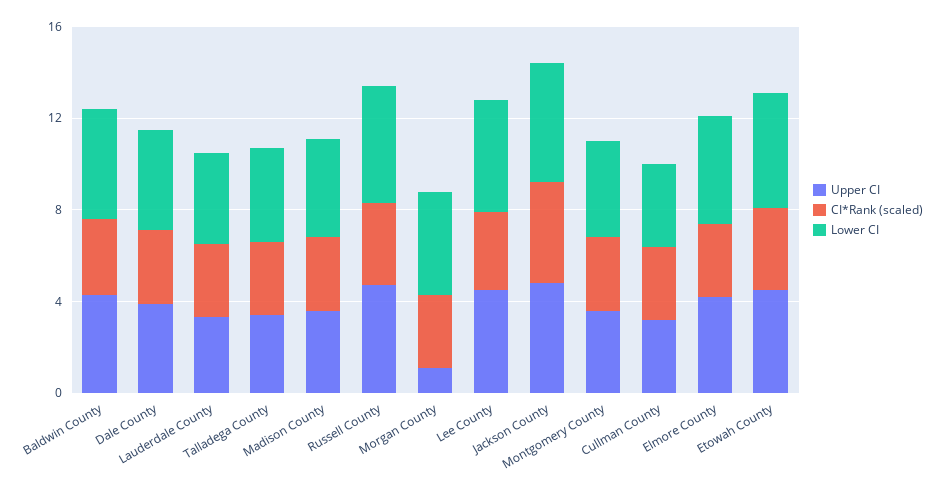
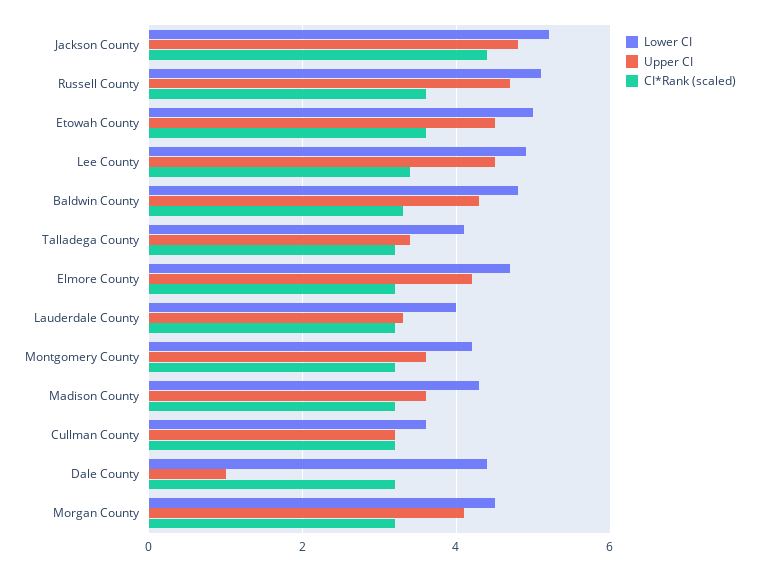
  {
    "Upper CI": {
      "Baldwin County": 4.5,
-     "Dale County": 4,
+     "Dale County": 1,
      "Lauderdale County": 3.5,
      "Talladega County": 3.5,
      "Madison County": 3.5,
      "Russell County": 4.5,
-     "Morgan County": 1,
+     "Morgan County": 4,
      "Lee County": 4.5,
      "Jackson County": 5,
      "Montgomery County": 3.5,
      "Cullman County": 3,
      "Elmore County": 4,
      "Etowah County": 4.5
    },
    "CI*Rank (scaled)": {
      "Baldwin County": 3.5,
      "Dale County": 3,
      "Lauderdale County": 3,
      "Talladega County": 3,
      "Madison County": 3,
      "Russell County": 3.5,
      "Morgan County": 3,
      "Lee County": 3.5,
      "Jackson County": 4.5,
      "Montgomery County": 3,
      "Cullman County": 3,
      "Elmore County": 3,
      "Etowah County": 3.5
    },
    "Lower CI": {
      "Baldwin County": 5,
      "Dale County": 4.5,
      "Lauderdale County": 4,
      "Talladega County": 4,
      "Madison County": 4.5,
      "Russell County": 5,
      "Morgan County": 4.5,
      "Lee County": 5,
      "Jackson County": 5,
      "Montgomery County": 4,
      "Cullman County": 3.5,
      "Elmore County": 4.5,
      "Etowah County": 5
    }
  }

